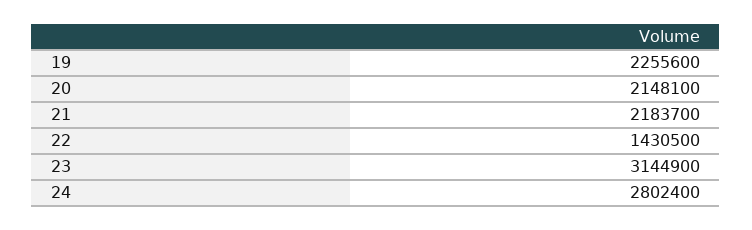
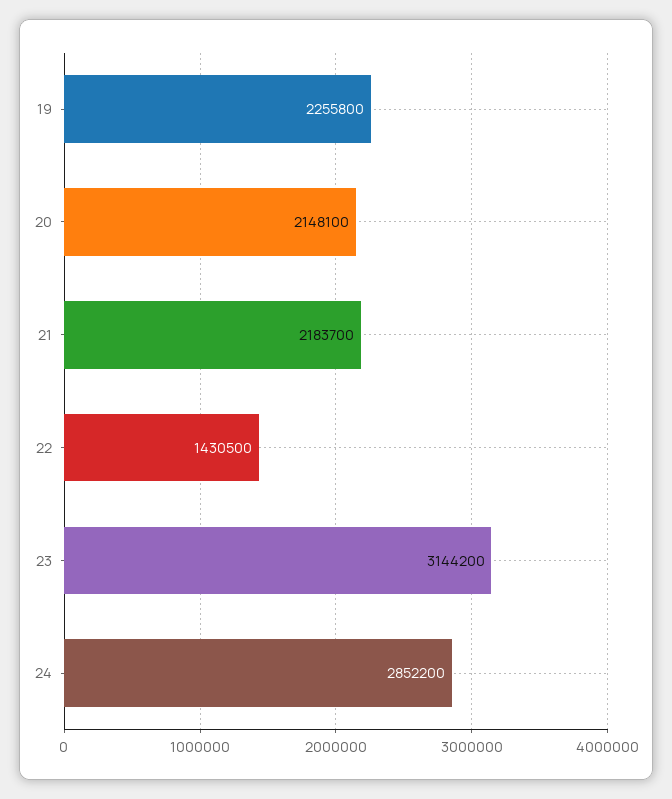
  {
-   "19": 2255600,
+   "19": 2255800,
    "20": 2148100,
    "21": 2183700,
    "22": 1430500,
-   "23": 3144900,
+   "23": 3144200,
-   "24": 2802400
+   "24": 2852200
  }

